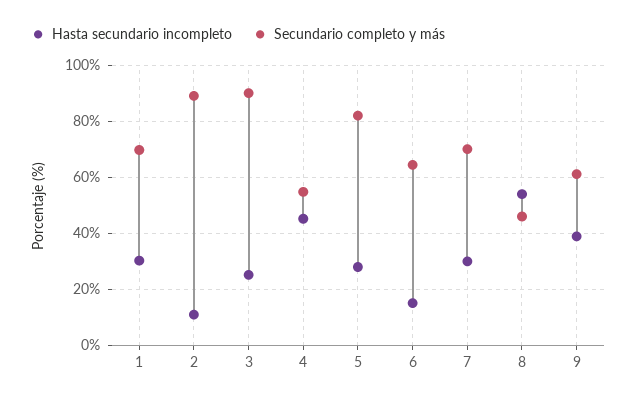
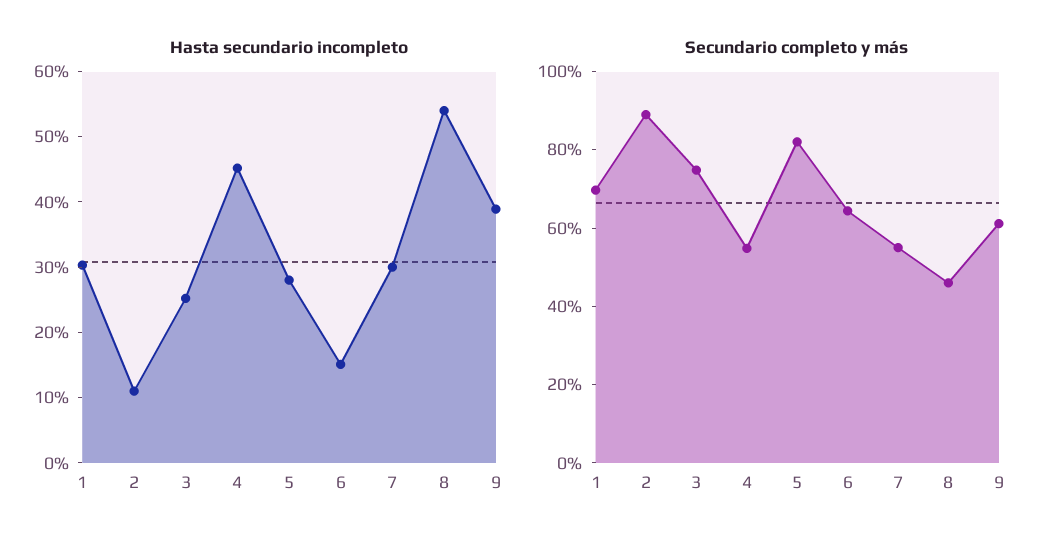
  {
    "Hasta secundario incompleto": {
      "1": 30,
      "2": 12,
      "3": 26,
      "4": 46,
      "5": 28,
      "6": 16,
      "7": 30,
      "8": 54,
      "9": 38
    },
    "Secundario completo y más": {
      "1": 70,
      "2": 90,
-     "3": 90,
+     "3": 75,
      "4": 55,
      "5": 82.5,
      "6": 65,
-     "7": 70,
+     "7": 55,
      "8": 45,
      "9": 60
    }
  }

